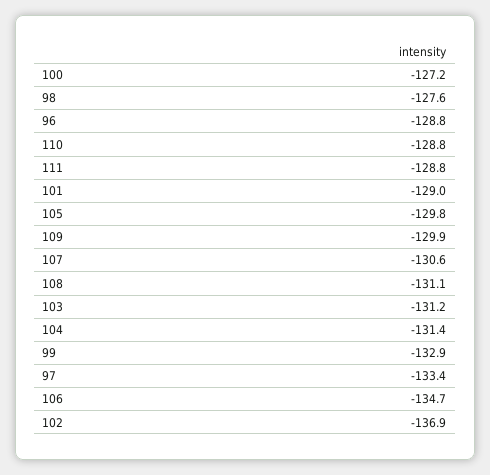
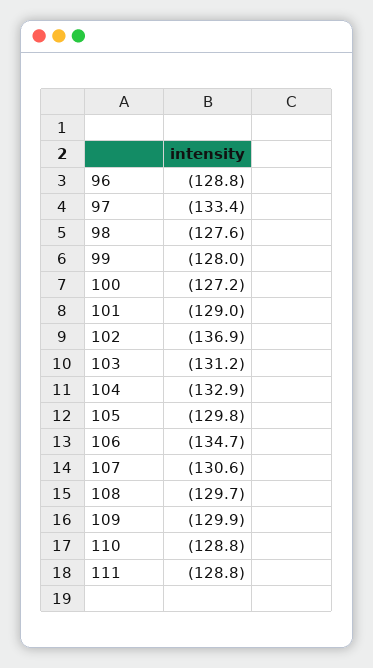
  {
    "100": -127.2,
    "98": -127.6,
    "96": -128.8,
    "110": -128.8,
    "111": -128.8,
    "101": -129,
    "105": -129.8,
    "109": -129.9,
    "107": -130.6,
-   "108": -131.1,
+   "108": -129.7,
    "103": -131.2,
-   "104": -131.4,
+   "104": -132.9,
-   "99": -132.9,
+   "99": -128,
    "97": -133.4,
    "106": -134.7,
    "102": -136.9
  }

